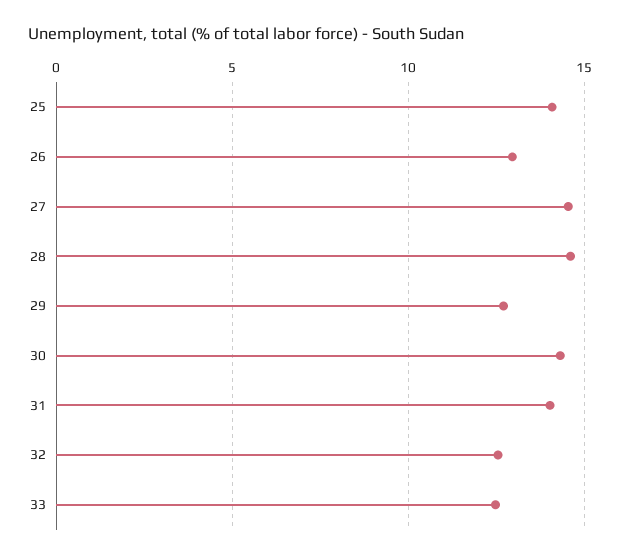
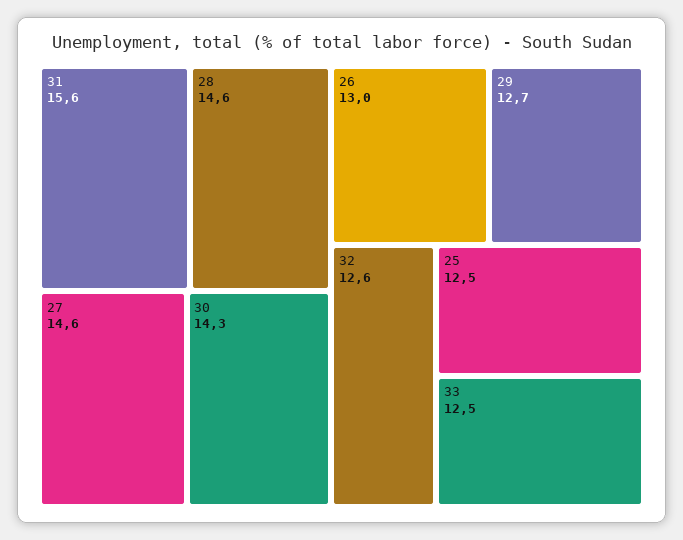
  {
-   "25": 14,
+   "25": 12.5,
    "26": 13,
    "27": 14.6,
    "28": 14.6,
    "29": 12.7,
    "30": 14.3,
-   "31": 14,
+   "31": 15.6,
    "32": 12.6,
    "33": 12.5
  }

